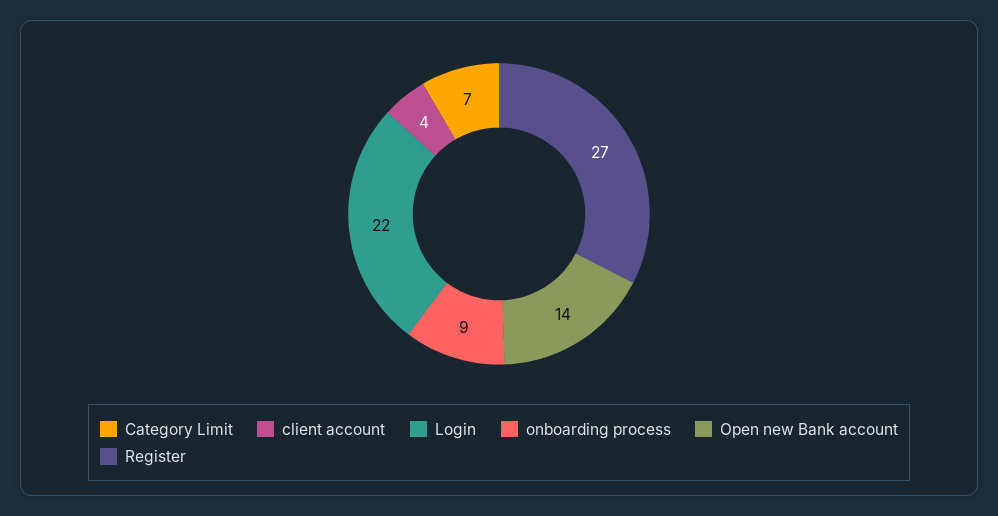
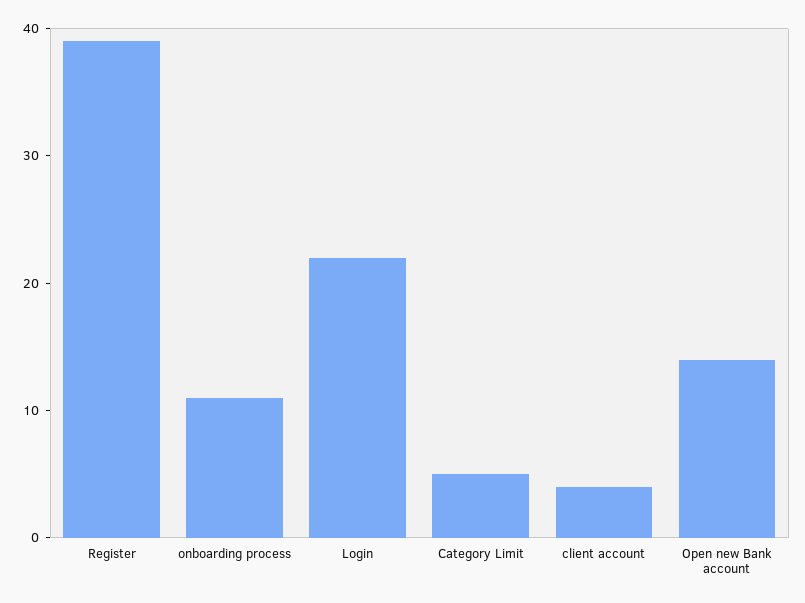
  {
-   "Category Limit": 7,
+   "Category Limit": 5,
    "client account": 4,
    "Login": 22,
-   "onboarding process": 9,
+   "onboarding process": 11,
    "Open new Bank account": 14,
-   "Register": 27
+   "Register": 39
  }

